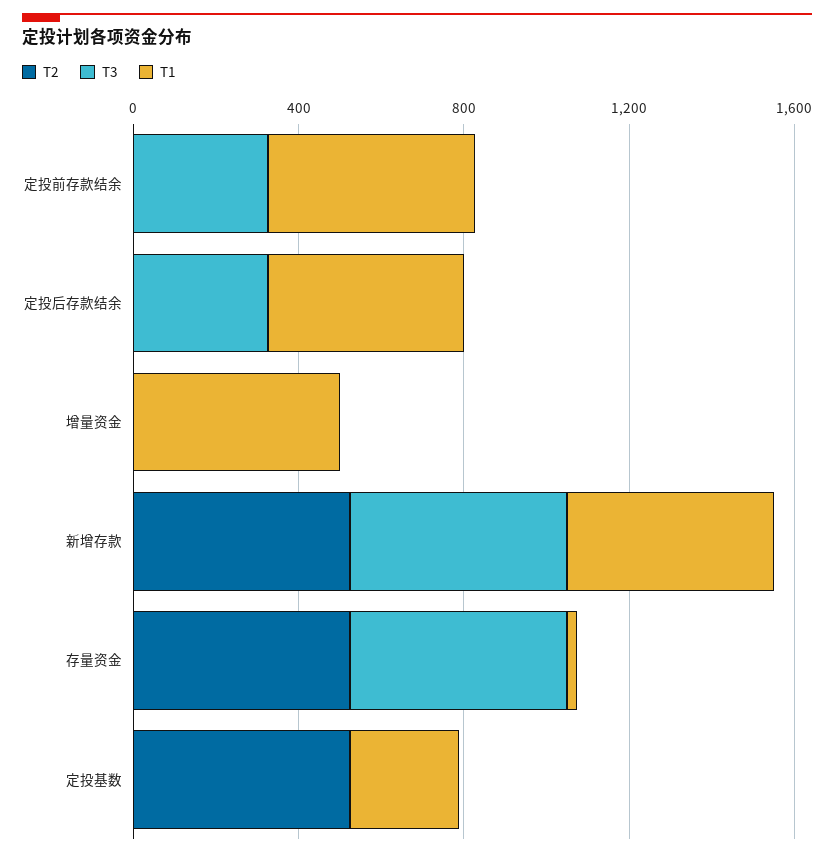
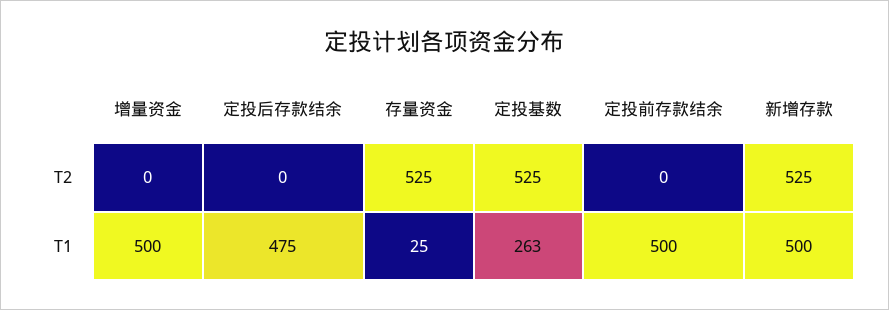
  {
    "T2": {
      "定投前存款结余": 0,
      "定投后存款结余": 0,
      "增量资金": 0,
      "新增存款": 525,
      "存量资金": 525,
      "定投基数": 525
    },
-   "T3": {
-     "定投前存款结余": 300,
-     "定投后存款结余": 300,
-     "增量资金": 0,
-     "新增存款": 500,
-     "存量资金": 500,
-     "定投基数": 0
-   },
    "T1": {
      "定投前存款结余": 500,
      "定投后存款结余": 475,
      "增量资金": 500,
      "新增存款": 500,
      "存量资金": 25,
      "定投基数": 263
    }
  }

